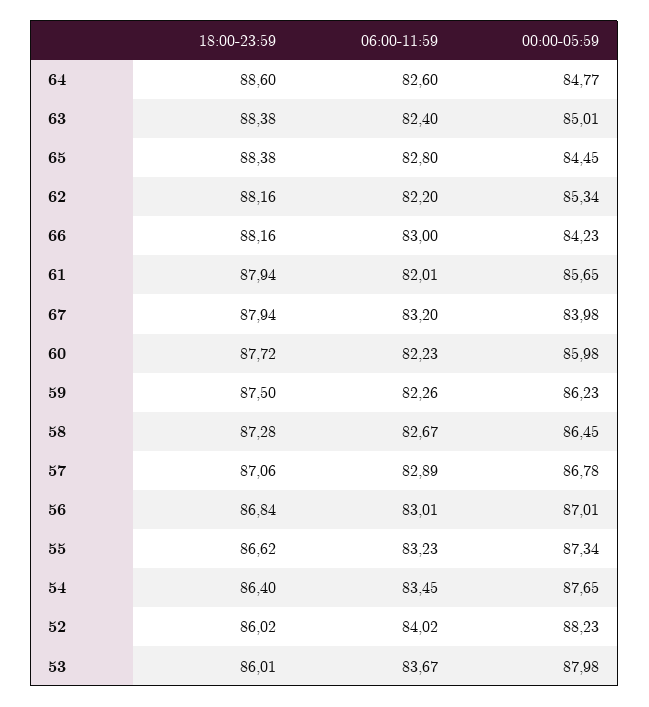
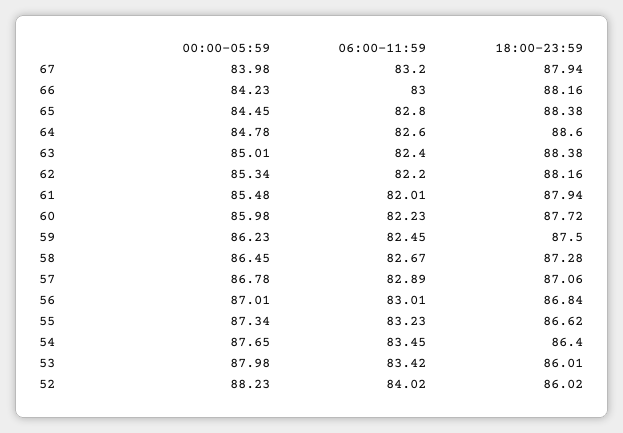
  {
    "18:00-23:59": {
      "64": 88.6,
      "63": 88.38,
      "65": 88.38,
      "62": 88.16,
      "66": 88.16,
      "61": 87.94,
      "67": 87.94,
      "60": 87.72,
      "59": 87.5,
      "58": 87.28,
      "57": 87.06,
      "56": 86.84,
      "55": 86.62,
      "54": 86.4,
      "52": 86.02,
      "53": 86.01
    },
    "06:00-11:59": {
      "64": 82.6,
      "63": 82.4,
      "65": 82.8,
      "62": 82.2,
      "66": 83,
      "61": 82.01,
      "67": 83.2,
      "60": 82.23,
-     "59": 82.26,
+     "59": 82.45,
      "58": 82.67,
      "57": 82.89,
      "56": 83.01,
      "55": 83.23,
      "54": 83.45,
      "52": 84.02,
-     "53": 83.67
+     "53": 83.42
    },
    "00:00-05:59": {
-     "64": 84.77,
+     "64": 84.78,
      "63": 85.01,
      "65": 84.45,
      "62": 85.34,
      "66": 84.23,
-     "61": 85.65,
+     "61": 85.48,
      "67": 83.98,
      "60": 85.98,
      "59": 86.23,
      "58": 86.45,
      "57": 86.78,
      "56": 87.01,
      "55": 87.34,
      "54": 87.65,
      "52": 88.23,
      "53": 87.98
    }
  }

